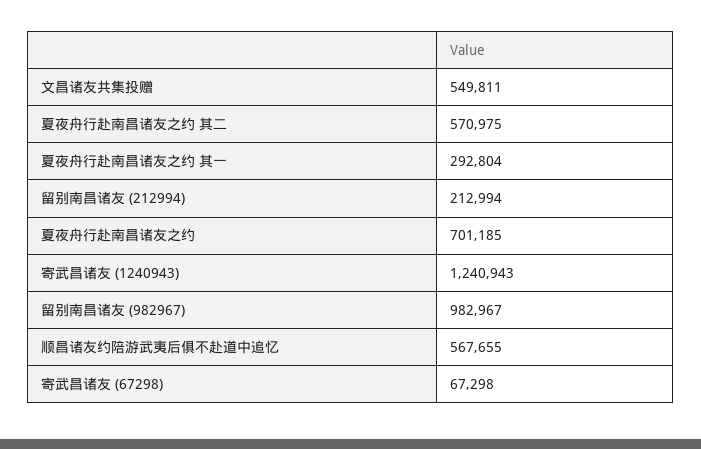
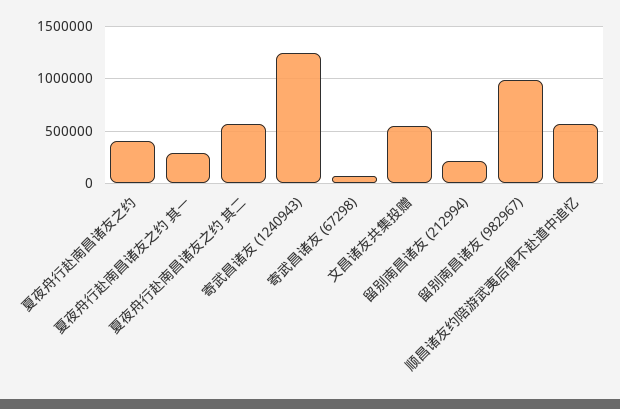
  {
    "文昌诸友共集投赠": 549811,
    "夏夜舟行赴南昌诸友之约 其二": 570975,
    "夏夜舟行赴南昌诸友之约 其一": 292804,
    "留别南昌诸友 (212994)": 212994,
-   "夏夜舟行赴南昌诸友之约": 701185,
+   "夏夜舟行赴南昌诸友之约": 400000,
    "寄武昌诸友 (1240943)": 1240943,
    "留别南昌诸友 (982967)": 982967,
    "顺昌诸友约陪游武夷后俱不赴道中追忆": 567655,
    "寄武昌诸友 (67298)": 67298
  }

